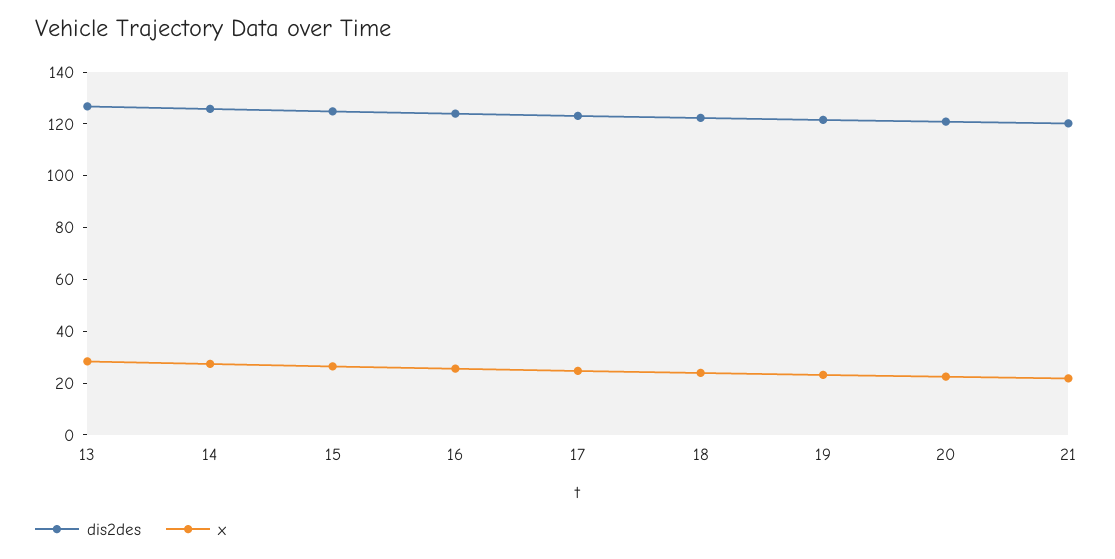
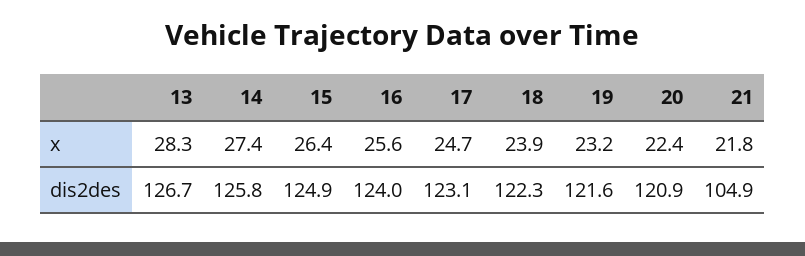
  {
    "dis2des": {
      "13": 126.7,
      "14": 125.8,
      "15": 124.9,
      "16": 124,
      "17": 123.1,
      "18": 122.3,
      "19": 121.6,
      "20": 120.9,
-     "21": 120
+     "21": 104.9
    },
    "x": {
      "13": 28.3,
      "14": 27.4,
      "15": 26.4,
      "16": 25.6,
      "17": 24.7,
      "18": 23.9,
      "19": 23.2,
      "20": 22.4,
      "21": 21.8
    }
  }

